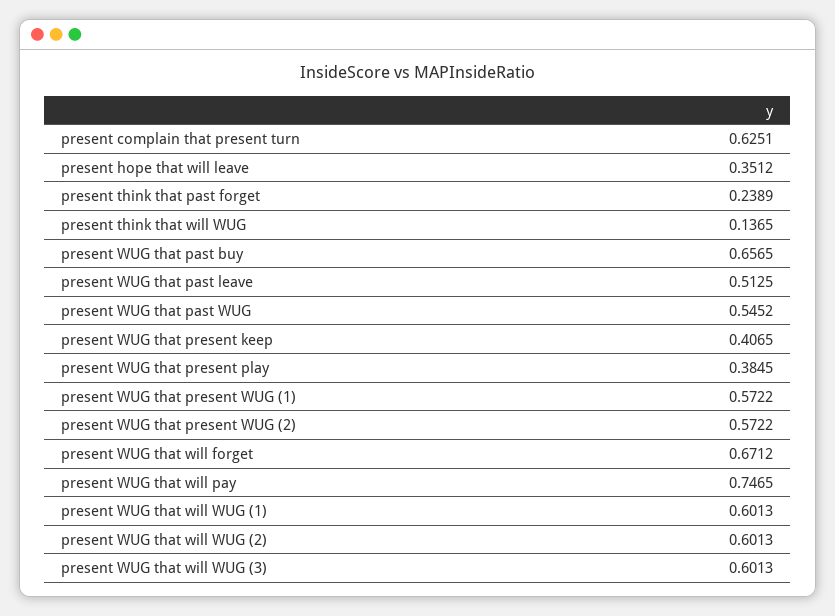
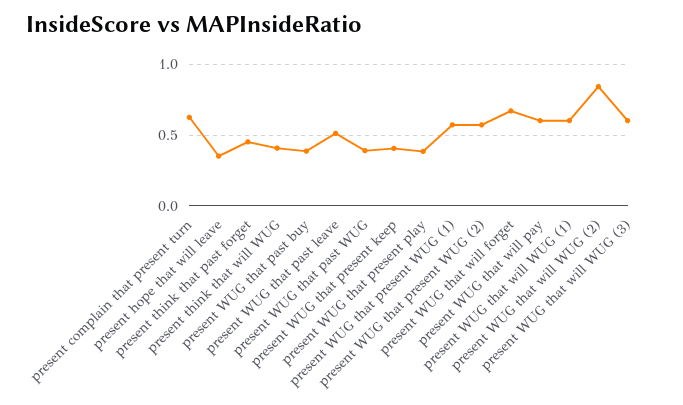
  {
    "present complain that present turn": 0.6251,
    "present hope that will leave": 0.3512,
-   "present think that past forget": 0.2389,
+   "present think that past forget": 0.45,
-   "present think that will WUG": 0.1365,
+   "present think that will WUG": 0.4,
-   "present WUG that past buy": 0.6565,
+   "present WUG that past buy": 0.4,
    "present WUG that past leave": 0.5125,
-   "present WUG that past WUG": 0.5452,
+   "present WUG that past WUG": 0.4,
    "present WUG that present keep": 0.4065,
    "present WUG that present play": 0.3845,
    "present WUG that present WUG (1)": 0.5722,
    "present WUG that present WUG (2)": 0.5722,
    "present WUG that will forget": 0.6712,
-   "present WUG that will pay": 0.7465,
+   "present WUG that will pay": 0.6,
    "present WUG that will WUG (1)": 0.6013,
-   "present WUG that will WUG (2)": 0.6013,
+   "present WUG that will WUG (2)": 0.85,
    "present WUG that will WUG (3)": 0.6013
  }

